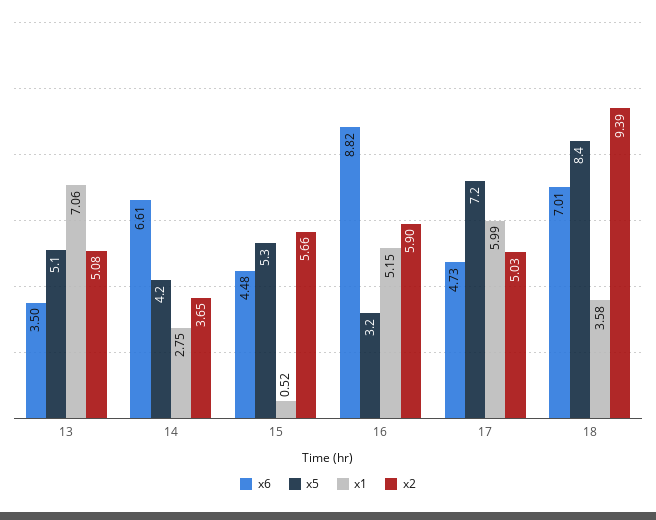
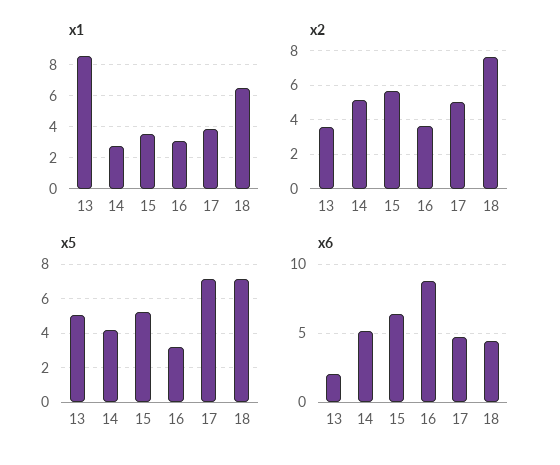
  {
    "x6": {
-     "13": 3.5,
+     "13": 2,
-     "14": 6.61,
+     "14": 5,
-     "15": 4.48,
+     "15": 6.5,
      "16": 8.82,
      "17": 4.73,
-     "18": 7.01
+     "18": 4.5
    },
    "x5": {
      "13": 5.1,
      "14": 4.2,
      "15": 5.3,
      "16": 3.2,
      "17": 7.2,
-     "18": 8.4
+     "18": 7
    },
    "x1": {
-     "13": 7.06,
+     "13": 8.5,
      "14": 2.75,
-     "15": 0.52,
+     "15": 3.5,
-     "16": 5.15,
+     "16": 3,
-     "17": 5.99,
+     "17": 4,
-     "18": 3.58
+     "18": 6.5
    },
    "x2": {
-     "13": 5.08,
+     "13": 3.5,
-     "14": 3.65,
+     "14": 5,
      "15": 5.66,
-     "16": 5.9,
+     "16": 3.5,
      "17": 5.03,
-     "18": 9.39
+     "18": 7.5
    }
  }

